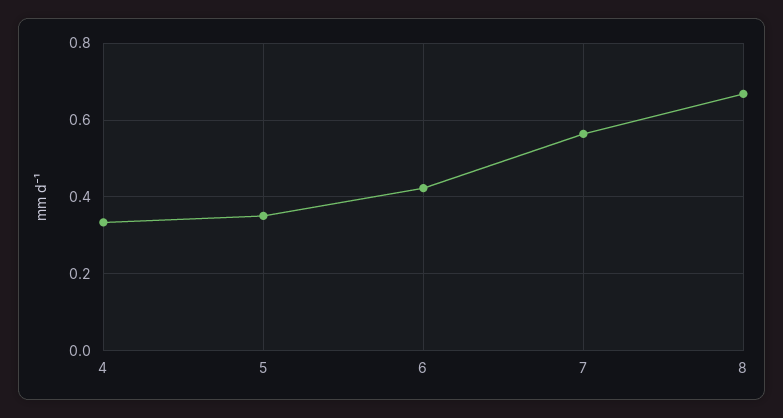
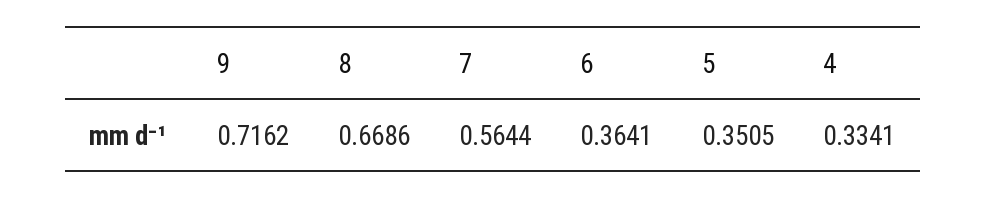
  {
    "4": 0.3341,
    "5": 0.3505,
-   "6": 0.42,
+   "6": 0.3641,
    "7": 0.5644,
-   "8": 0.6686
+   "8": 0.6686,
+   "9": 0.7162
  }

